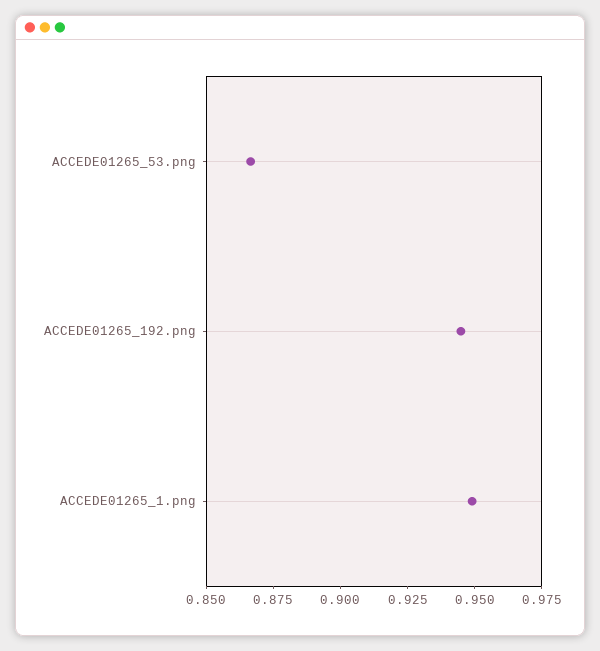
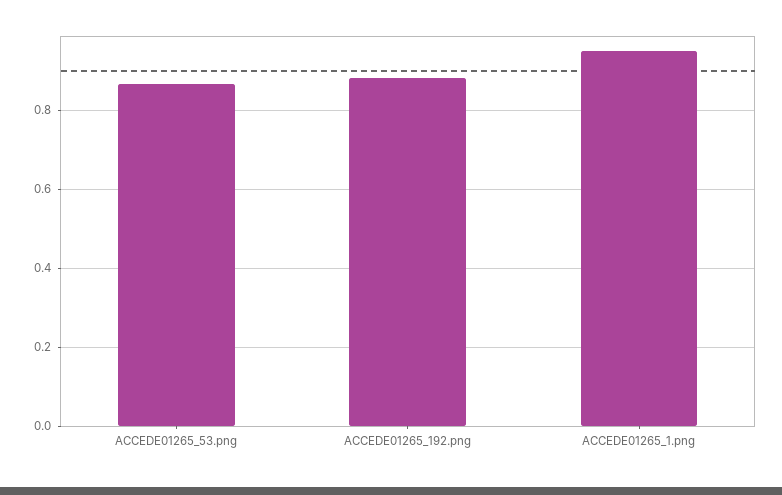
  {
    "ACCEDE01265_53.png": 0.865,
-   "ACCEDE01265_192.png": 0.945,
+   "ACCEDE01265_192.png": 0.88,
    "ACCEDE01265_1.png": 0.95
  }

